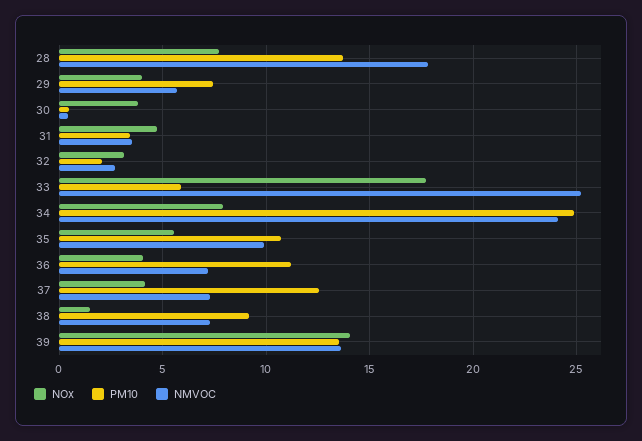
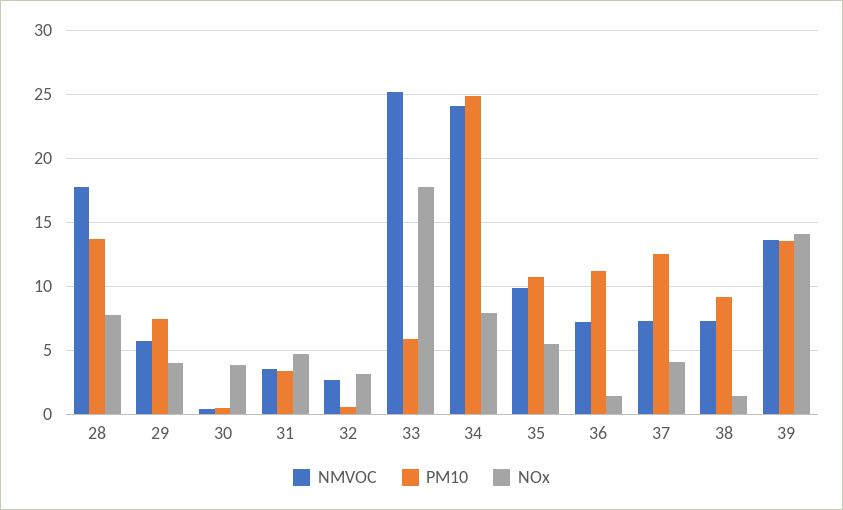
  {
    "NOx": {
      "28": 7.5,
      "29": 4,
      "30": 4,
      "31": 4.5,
      "32": 3,
      "33": 17.5,
      "34": 8,
      "35": 5.5,
-     "36": 4,
+     "36": 1.5,
      "37": 4,
      "38": 1.5,
      "39": 14
    },
    "PM10": {
      "28": 13.5,
      "29": 7.5,
      "30": 0.5,
      "31": 3.5,
-     "32": 2,
+     "32": 0.5,
      "33": 6,
      "34": 25,
      "35": 10.5,
      "36": 11,
      "37": 12.5,
      "38": 9,
      "39": 13.5
    },
    "NMVOC": {
      "28": 18,
      "29": 5.5,
      "30": 0.5,
      "31": 3.5,
      "32": 2.5,
      "33": 25,
      "34": 24,
      "35": 10,
      "36": 7,
      "37": 7.5,
      "38": 7.5,
      "39": 13.5
    }
  }

